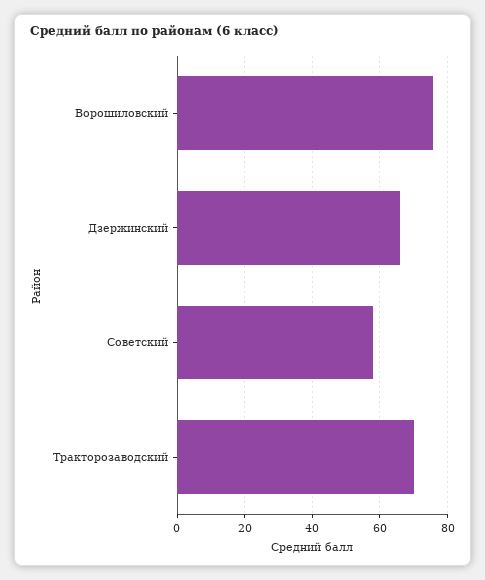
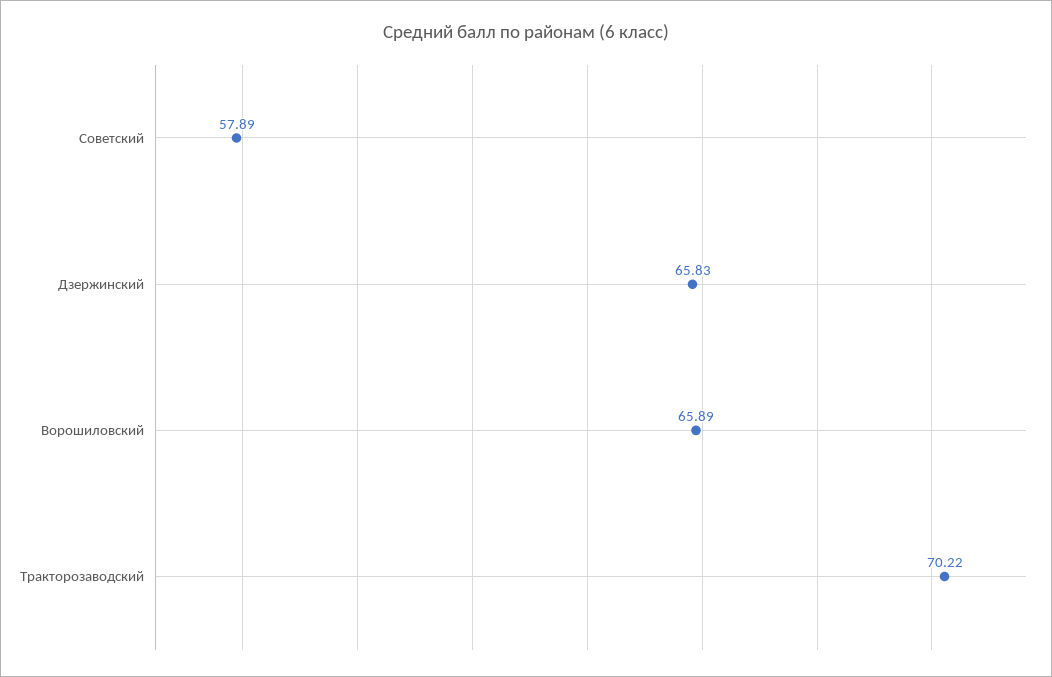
  {
-   "Ворошиловский": 76,
+   "Ворошиловский": 65.89,
    "Дзержинский": 65.83,
    "Советский": 57.89,
    "Тракторозаводский": 70.22
  }

